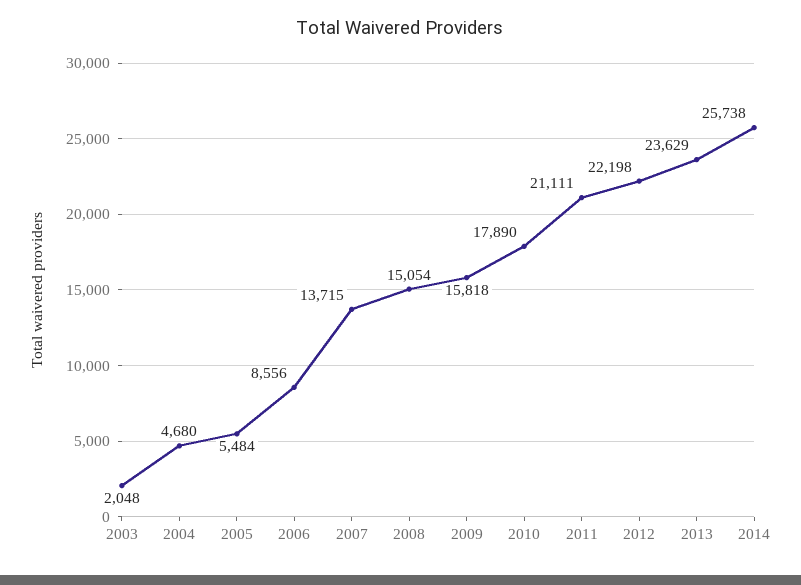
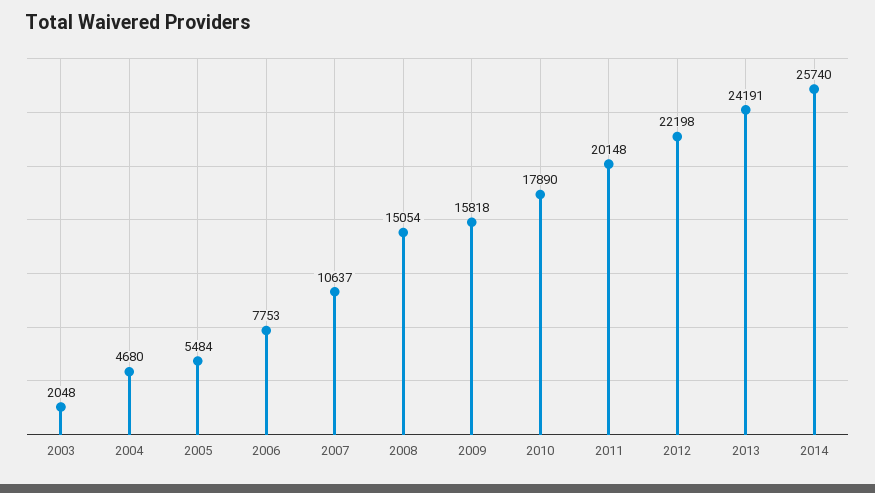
  {
    "2003": 2048,
    "2004": 4680,
    "2005": 5484,
-   "2006": 8556,
+   "2006": 7753,
-   "2007": 13715,
+   "2007": 10637,
    "2008": 15054,
    "2009": 15818,
    "2010": 17890,
-   "2011": 21111,
+   "2011": 20148,
    "2012": 22198,
-   "2013": 23629,
+   "2013": 24191,
-   "2014": 25738
+   "2014": 25740
  }

